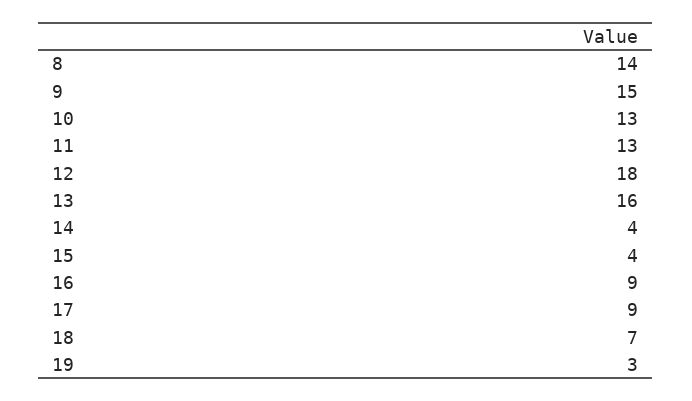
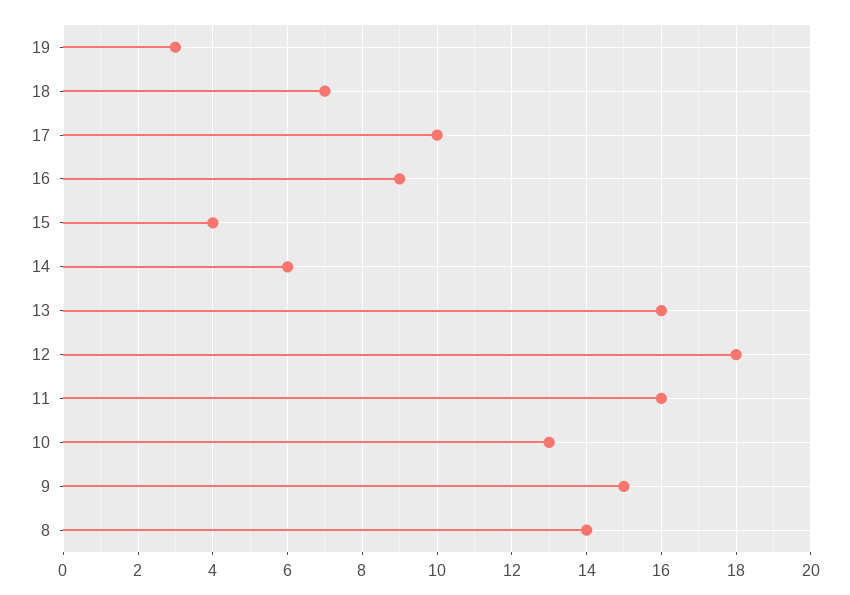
  {
    "8": 14,
    "9": 15,
    "10": 13,
-   "11": 13,
+   "11": 16,
    "12": 18,
    "13": 16,
-   "14": 4,
+   "14": 6,
    "15": 4,
    "16": 9,
-   "17": 9,
+   "17": 10,
    "18": 7,
    "19": 3
  }

